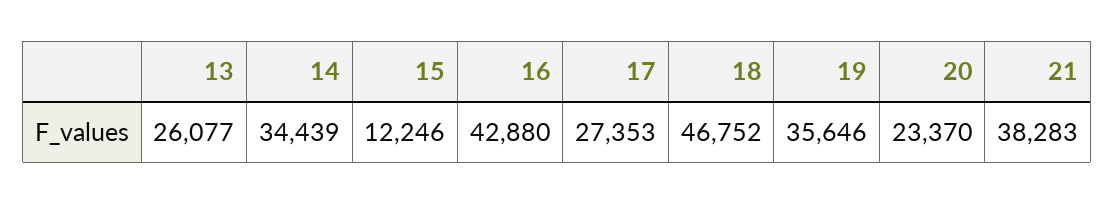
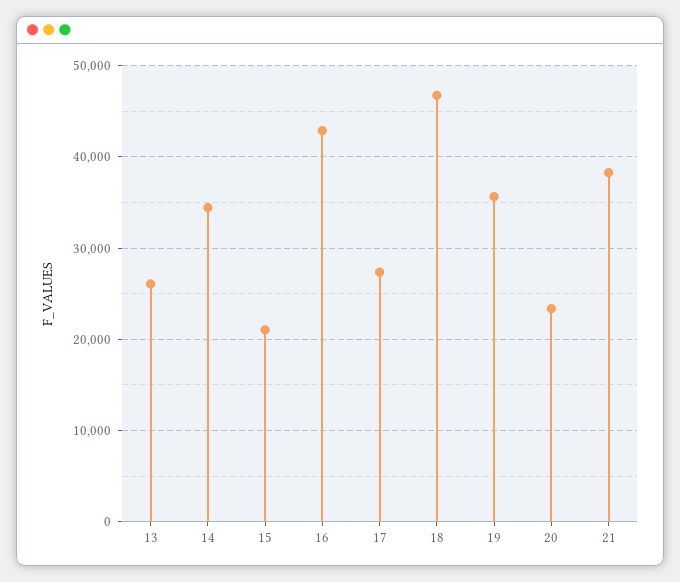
  {
    "13": 26077,
    "14": 34439,
-   "15": 12246,
+   "15": 21000,
    "16": 42880,
    "17": 27353,
    "18": 46752,
    "19": 35646,
    "20": 23370,
    "21": 38283
  }

